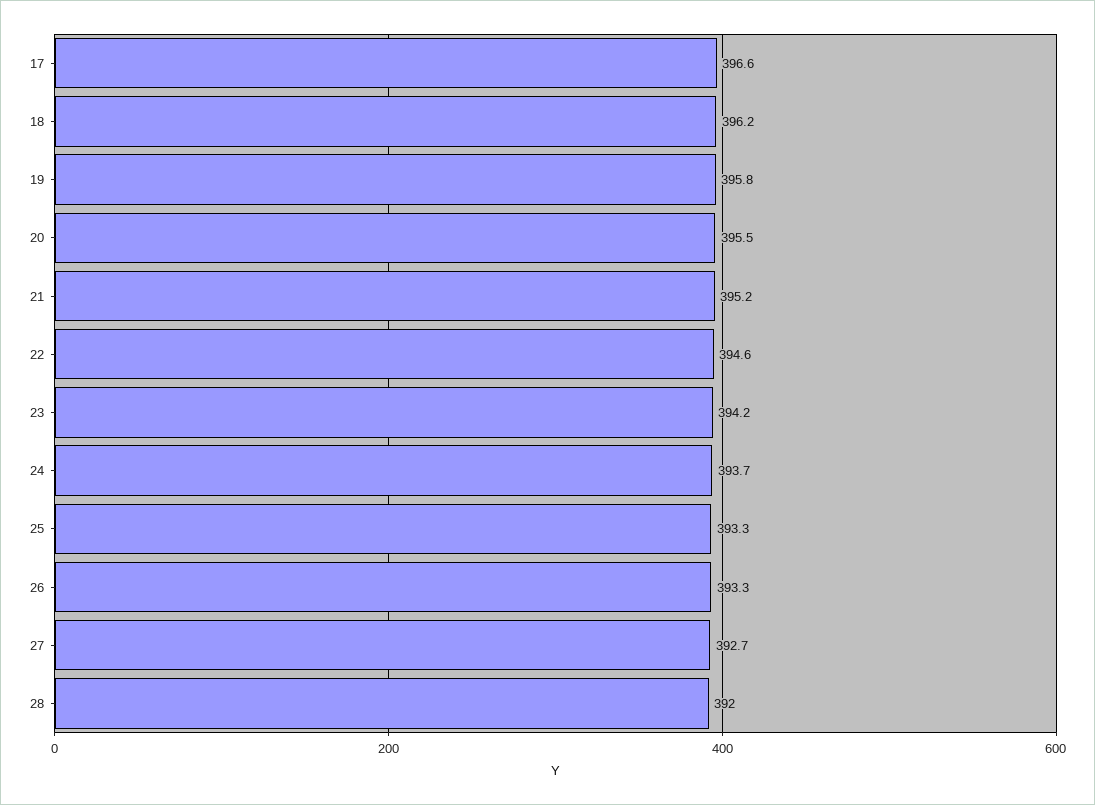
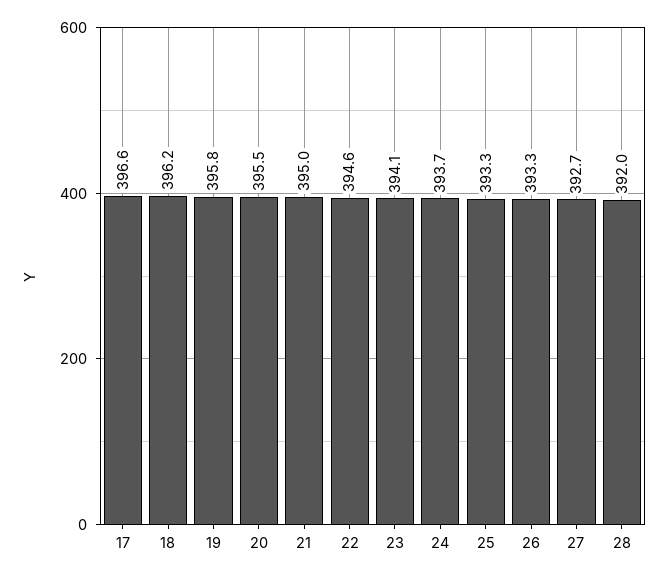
  {
    "17": 396.6,
    "18": 396.2,
    "19": 395.8,
    "20": 395.5,
-   "21": 395.2,
+   "21": 395,
    "22": 394.6,
-   "23": 394.2,
+   "23": 394.1,
    "24": 393.7,
    "25": 393.3,
    "26": 393.3,
    "27": 392.7,
    "28": 392
  }

